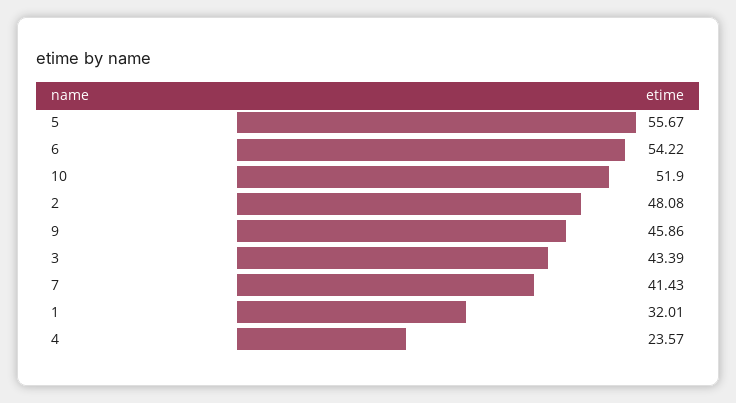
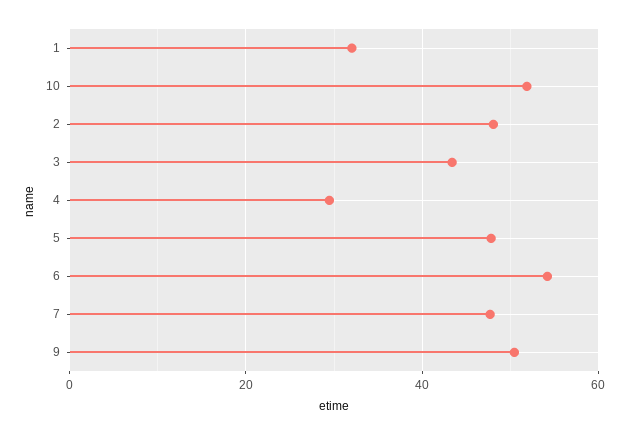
  {
-   "5": 55.67,
+   "5": 48,
    "6": 54.22,
    "10": 51.9,
    "2": 48.08,
-   "9": 45.86,
+   "9": 50,
    "3": 43.39,
-   "7": 41.43,
+   "7": 48,
    "1": 32.01,
-   "4": 23.57
+   "4": 30
  }

